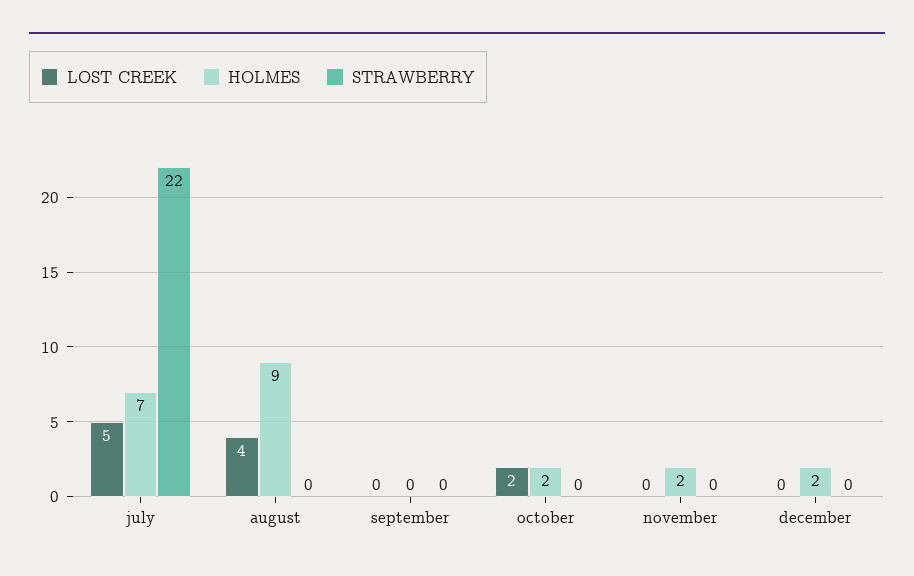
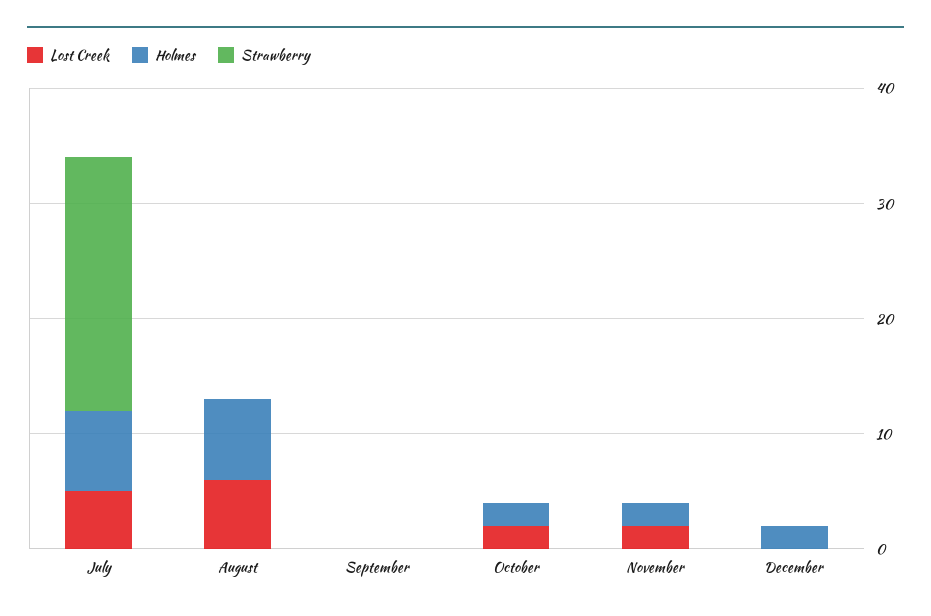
  {
    "LOST CREEK": {
      "july": 5,
-     "august": 4,
+     "august": 6,
      "september": 0,
      "october": 2,
-     "november": 0,
+     "november": 2,
      "december": 0
    },
    "HOLMES": {
      "july": 7,
-     "august": 9,
+     "august": 7,
      "september": 0,
      "october": 2,
      "november": 2,
      "december": 2
    },
    "STRAWBERRY": {
      "july": 22,
      "august": 0,
      "september": 0,
      "october": 0,
      "november": 0,
      "december": 0
    }
  }

